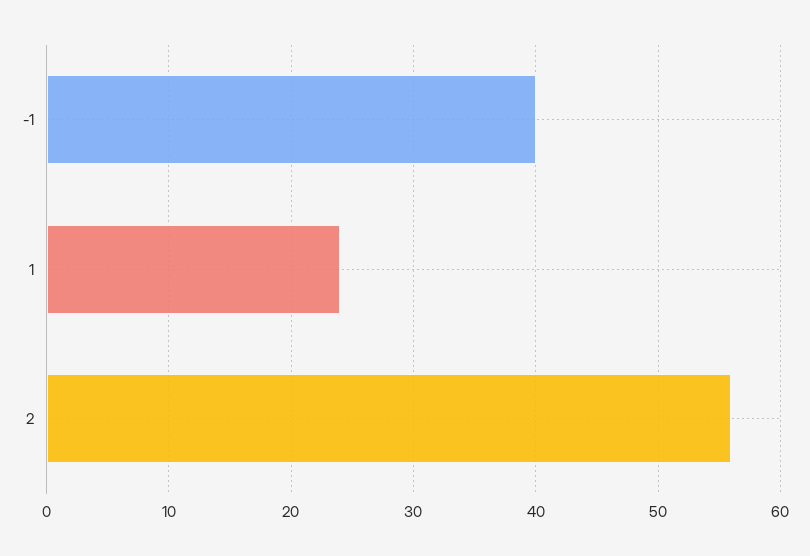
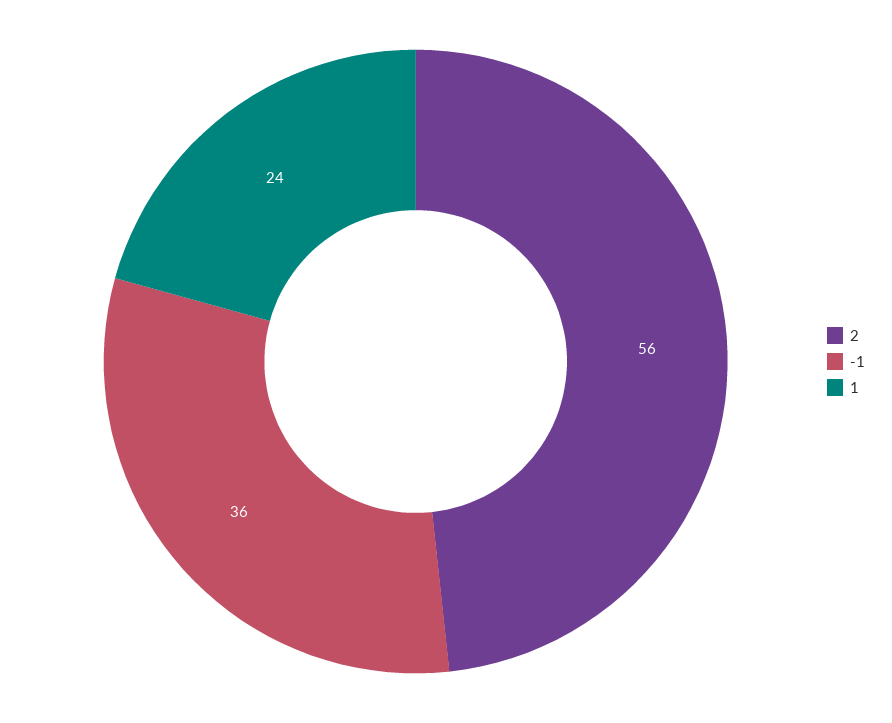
  {
-   "-1": 40,
+   "-1": 36,
    "1": 24,
    "2": 56
  }

